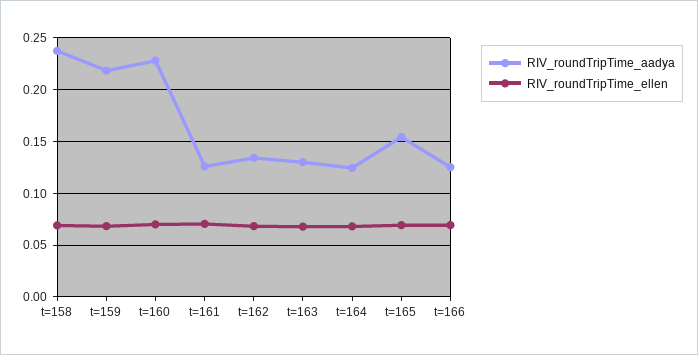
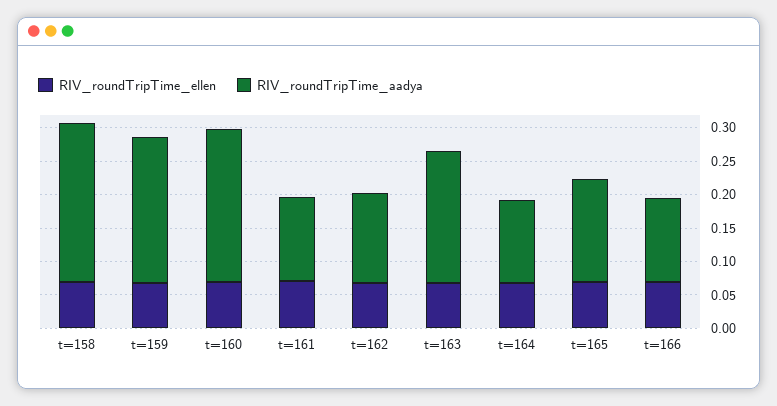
  {
    "RIV_roundTripTime_aadya": {
      "t=158": 0.24,
      "t=159": 0.22,
      "t=160": 0.23,
      "t=161": 0.13,
      "t=162": 0.13,
-     "t=163": 0.13,
+     "t=163": 0.2,
      "t=164": 0.12,
      "t=165": 0.15,
      "t=166": 0.13
    },
    "RIV_roundTripTime_ellen": {
      "t=158": 0.07,
      "t=159": 0.07,
      "t=160": 0.07,
      "t=161": 0.07,
      "t=162": 0.07,
      "t=163": 0.07,
      "t=164": 0.07,
      "t=165": 0.07,
      "t=166": 0.07
    }
  }

